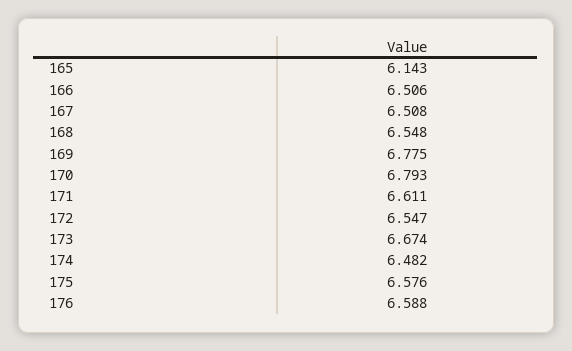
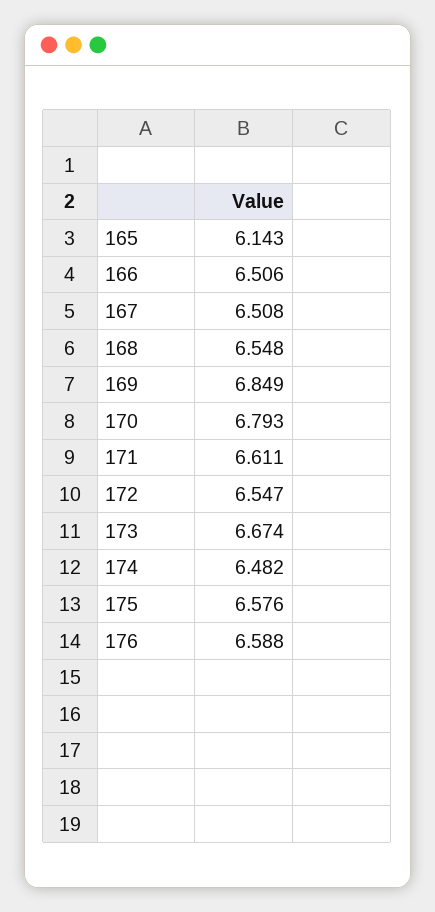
  {
    "165": 6.143,
    "166": 6.506,
    "167": 6.508,
    "168": 6.548,
-   "169": 6.775,
+   "169": 6.849,
    "170": 6.793,
    "171": 6.611,
    "172": 6.547,
    "173": 6.674,
    "174": 6.482,
    "175": 6.576,
    "176": 6.588
  }

